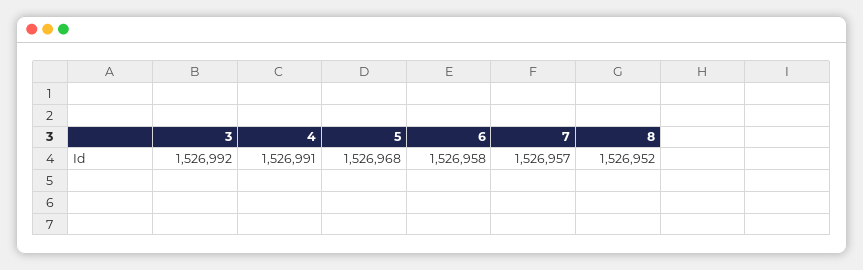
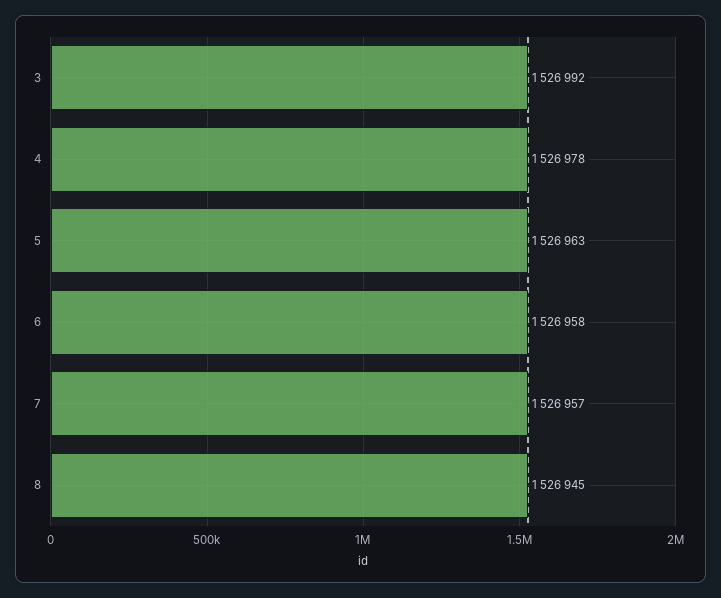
  {
    "3": 1526992,
-   "4": 1526991,
+   "4": 1526978,
-   "5": 1526968,
+   "5": 1526963,
    "6": 1526958,
    "7": 1526957,
-   "8": 1526952
+   "8": 1526945
  }

